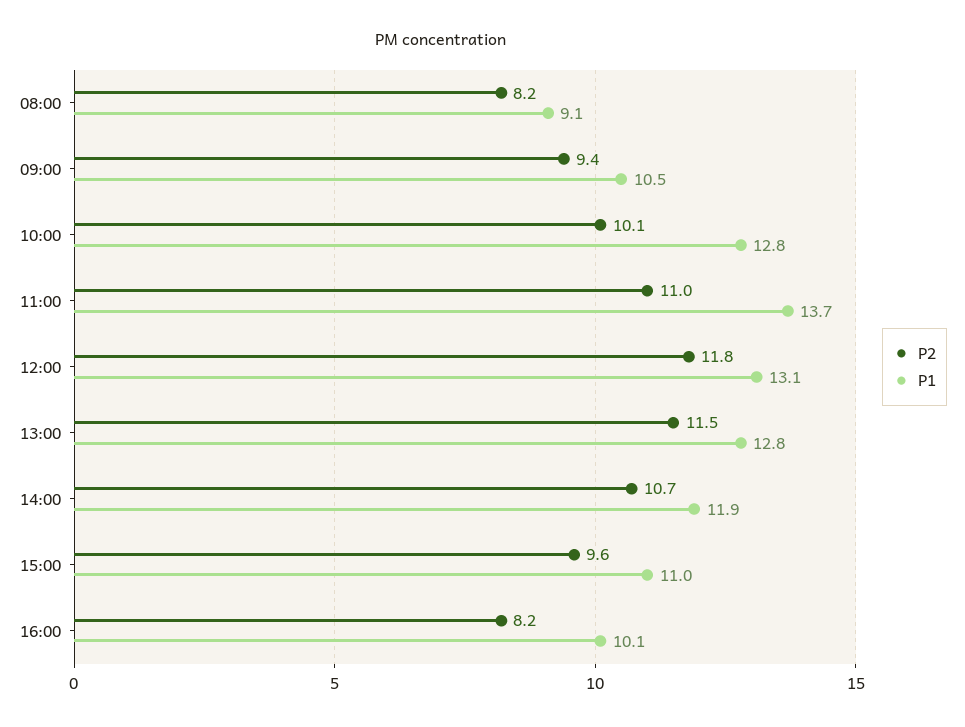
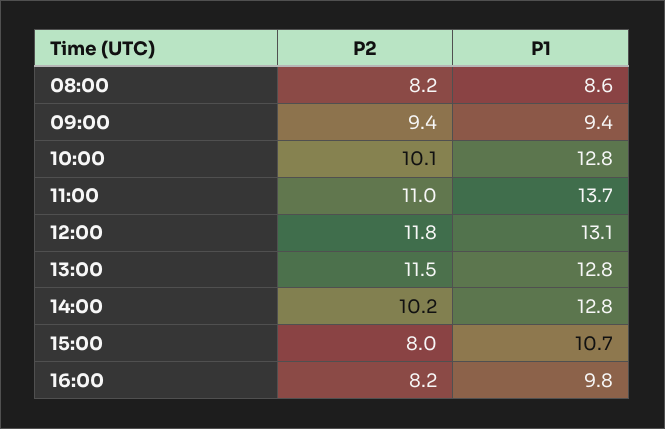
  {
    "P2": {
      "08:00": 8.2,
      "09:00": 9.4,
      "10:00": 10.1,
      "11:00": 11,
      "12:00": 11.8,
      "13:00": 11.5,
-     "14:00": 10.7,
+     "14:00": 10.2,
-     "15:00": 9.6,
+     "15:00": 8,
      "16:00": 8.2
    },
    "P1": {
-     "08:00": 9.1,
+     "08:00": 8.6,
-     "09:00": 10.5,
+     "09:00": 9.4,
      "10:00": 12.8,
      "11:00": 13.7,
      "12:00": 13.1,
      "13:00": 12.8,
-     "14:00": 11.9,
+     "14:00": 12.8,
-     "15:00": 11,
+     "15:00": 10.7,
-     "16:00": 10.1
+     "16:00": 9.8
    }
  }

